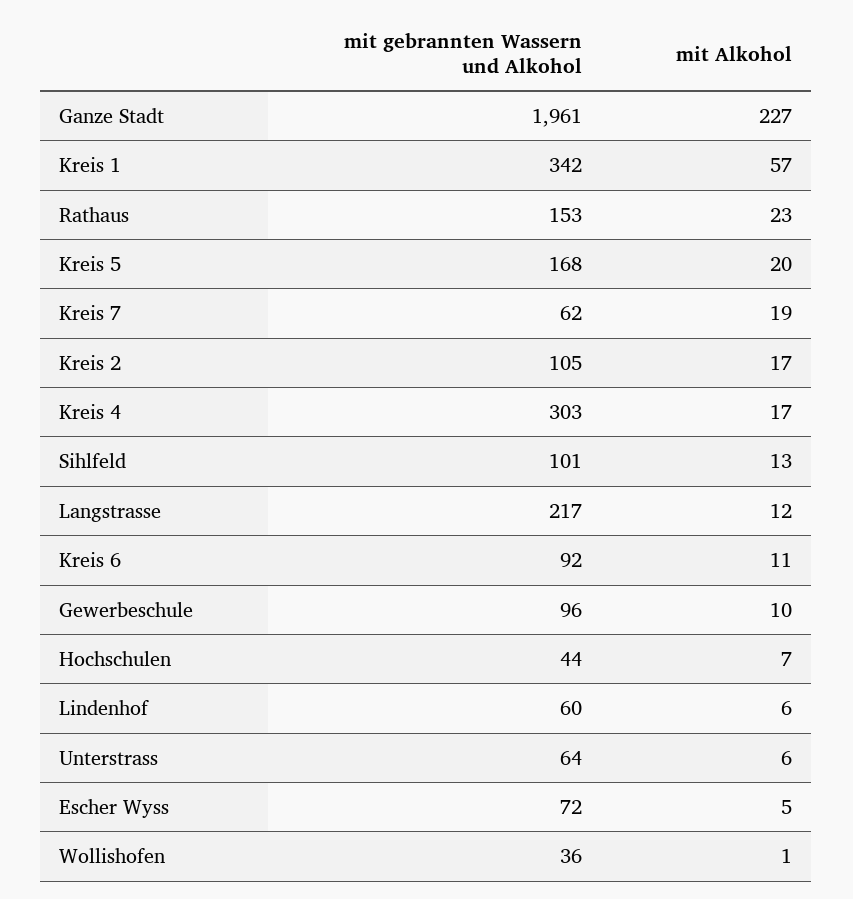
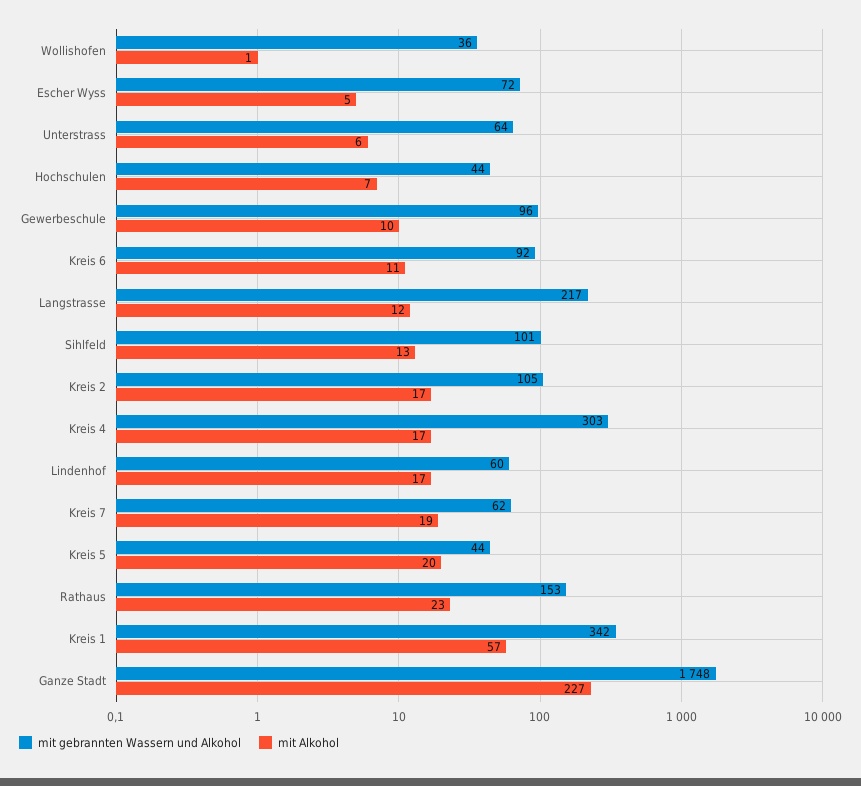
  {
    "mit gebrannten Wassern und Alkohol": {
-     "Ganze Stadt": 1961,
+     "Ganze Stadt": 1748,
      "Kreis 1": 342,
      "Rathaus": 153,
-     "Kreis 5": 168,
+     "Kreis 5": 44,
      "Kreis 7": 62,
      "Kreis 2": 105,
      "Kreis 4": 303,
      "Sihlfeld": 101,
      "Langstrasse": 217,
      "Kreis 6": 92,
      "Gewerbeschule": 96,
      "Hochschulen": 44,
      "Lindenhof": 60,
      "Unterstrass": 64,
      "Escher Wyss": 72,
      "Wollishofen": 36
    },
    "mit Alkohol": {
      "Ganze Stadt": 227,
      "Kreis 1": 57,
      "Rathaus": 23,
      "Kreis 5": 20,
      "Kreis 7": 19,
      "Kreis 2": 17,
      "Kreis 4": 17,
      "Sihlfeld": 13,
      "Langstrasse": 12,
      "Kreis 6": 11,
      "Gewerbeschule": 10,
      "Hochschulen": 7,
-     "Lindenhof": 6,
+     "Lindenhof": 17,
      "Unterstrass": 6,
      "Escher Wyss": 5,
      "Wollishofen": 1
    }
  }

